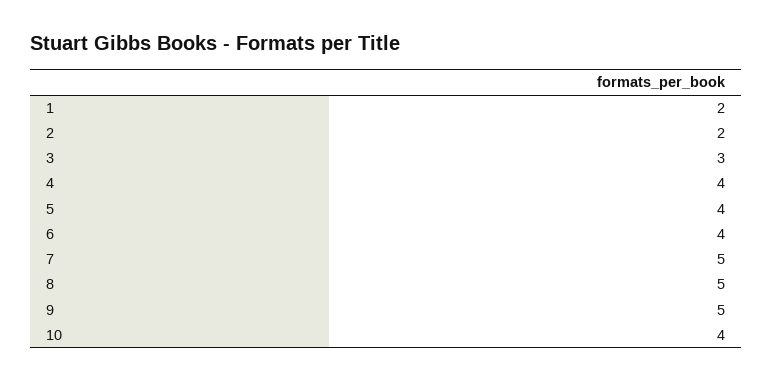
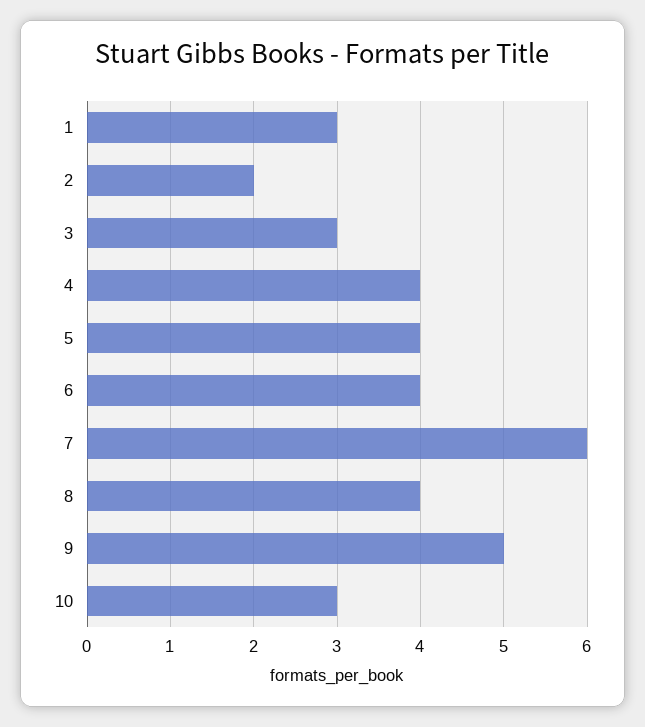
  {
-   "1": 2,
+   "1": 3,
    "2": 2,
    "3": 3,
    "4": 4,
    "5": 4,
    "6": 4,
-   "7": 5,
+   "7": 6,
-   "8": 5,
+   "8": 4,
    "9": 5,
-   "10": 4
+   "10": 3
  }

